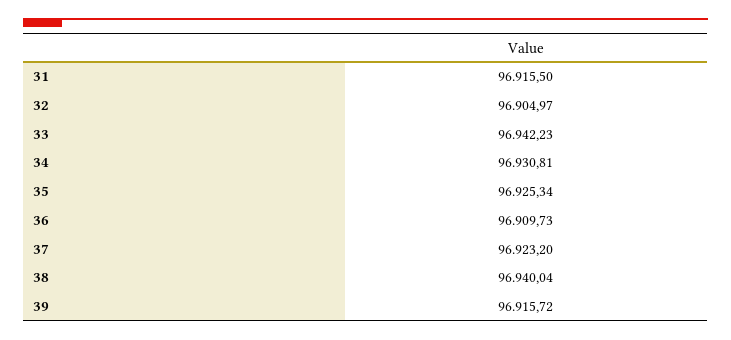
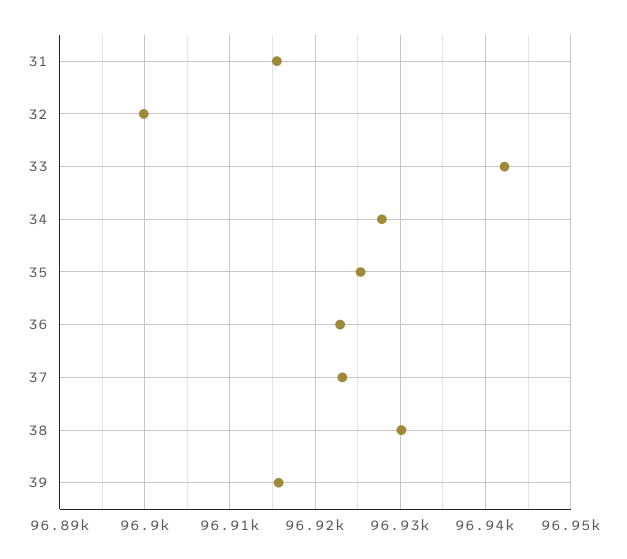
  {
    "31": 96915.5,
-   "32": 96904.97,
+   "32": 96900,
    "33": 96942.23,
-   "34": 96930.81,
+   "34": 96928,
    "35": 96925.34,
-   "36": 96909.73,
+   "36": 96923,
    "37": 96923.2,
-   "38": 96940.04,
+   "38": 96930,
    "39": 96915.72
  }

